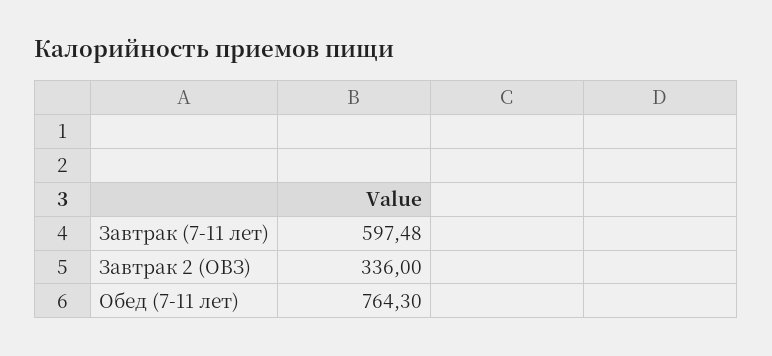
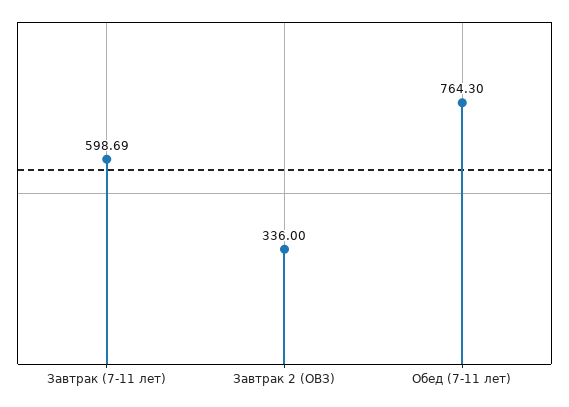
  {
-   "Завтрак (7-11 лет)": 597.48,
+   "Завтрак (7-11 лет)": 598.69,
    "Завтрак 2 (ОВЗ)": 336,
    "Обед (7-11 лет)": 764.3
  }

